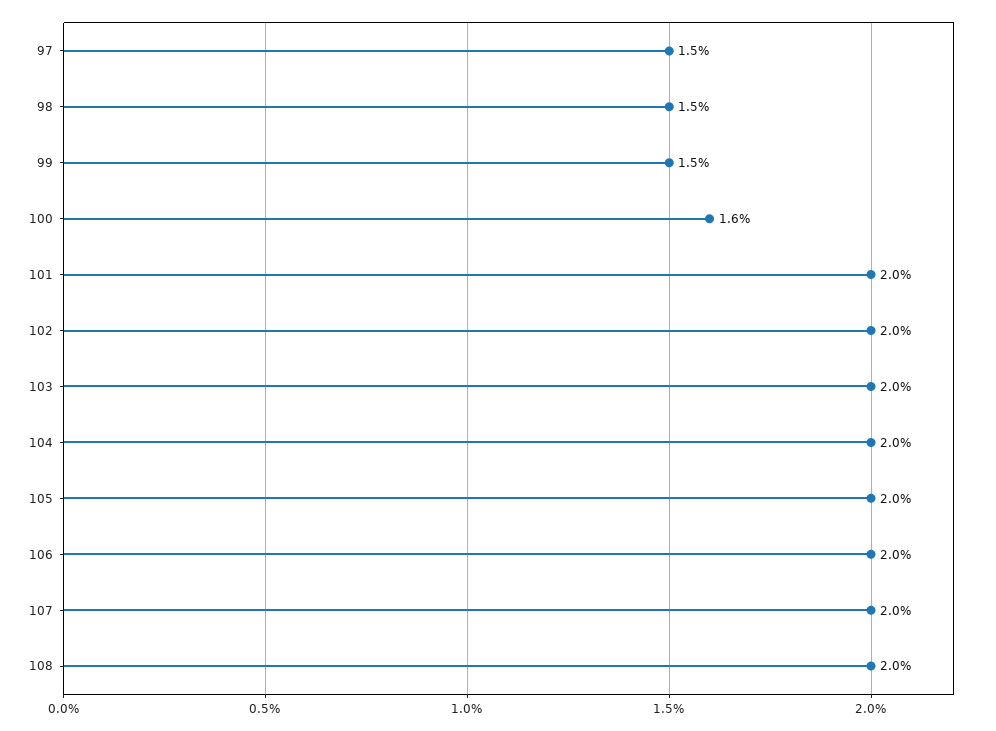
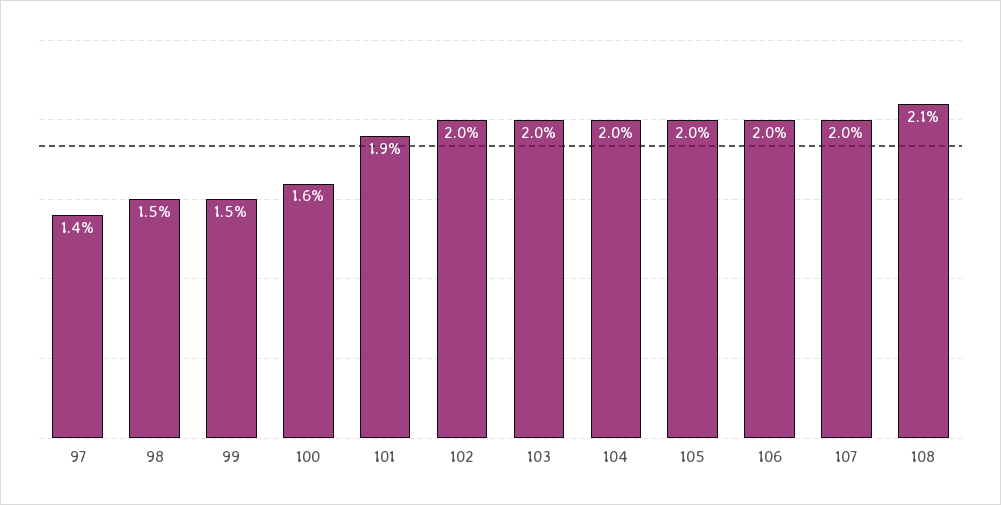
  {
-   "97": 1.5,
+   "97": 1.4,
    "98": 1.5,
    "99": 1.5,
    "100": 1.6,
-   "101": 2,
+   "101": 1.9,
    "102": 2,
    "103": 2,
    "104": 2,
    "105": 2,
    "106": 2,
    "107": 2,
-   "108": 2
+   "108": 2.1
  }

